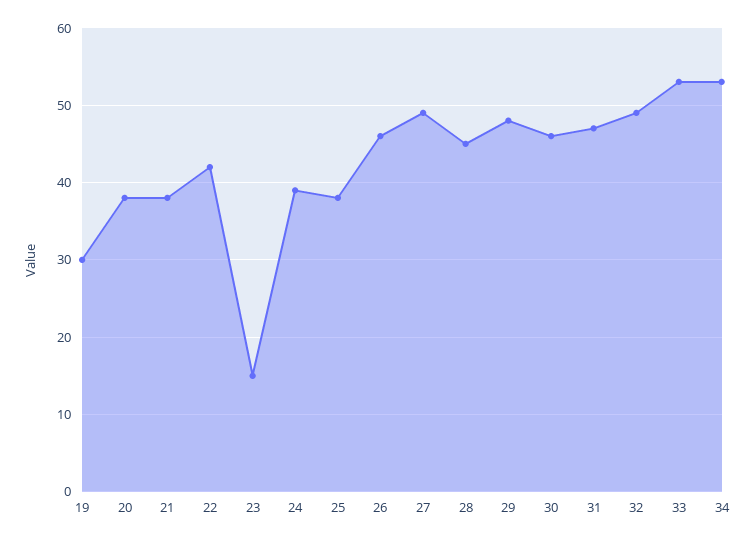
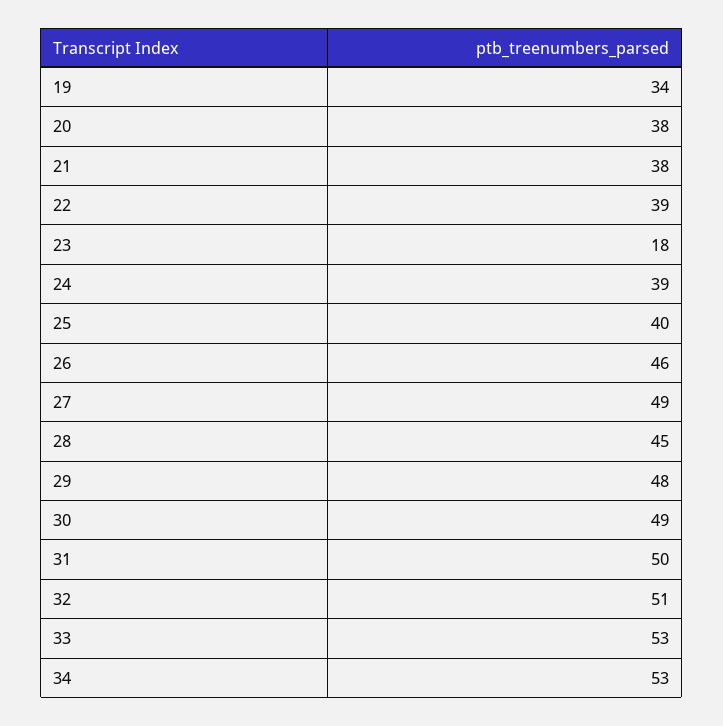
  {
-   "19": 30,
+   "19": 34,
    "20": 38,
    "21": 38,
-   "22": 42,
+   "22": 39,
-   "23": 15,
+   "23": 18,
    "24": 39,
-   "25": 38,
+   "25": 40,
    "26": 46,
    "27": 49,
    "28": 45,
    "29": 48,
-   "30": 46,
+   "30": 49,
-   "31": 47,
+   "31": 50,
-   "32": 49,
+   "32": 51,
    "33": 53,
    "34": 53
  }

